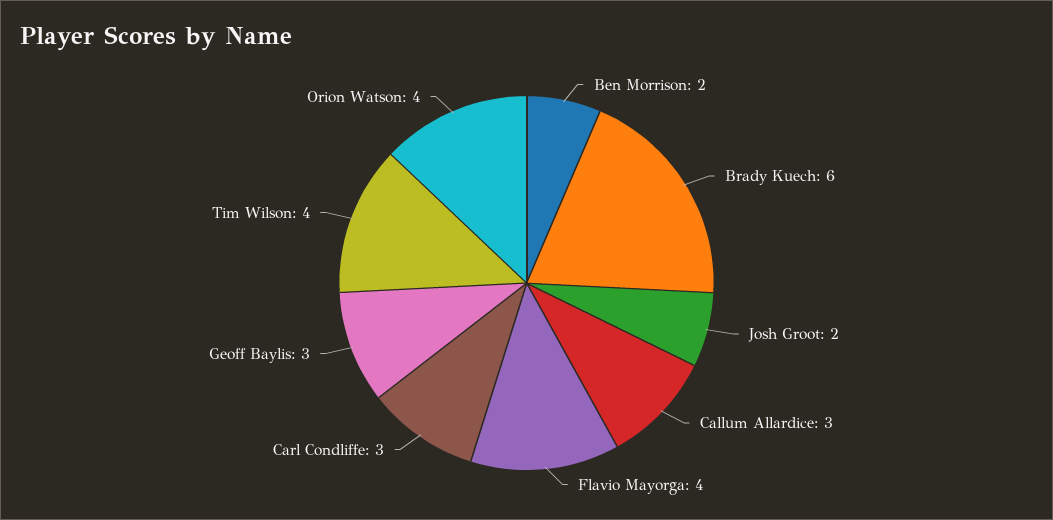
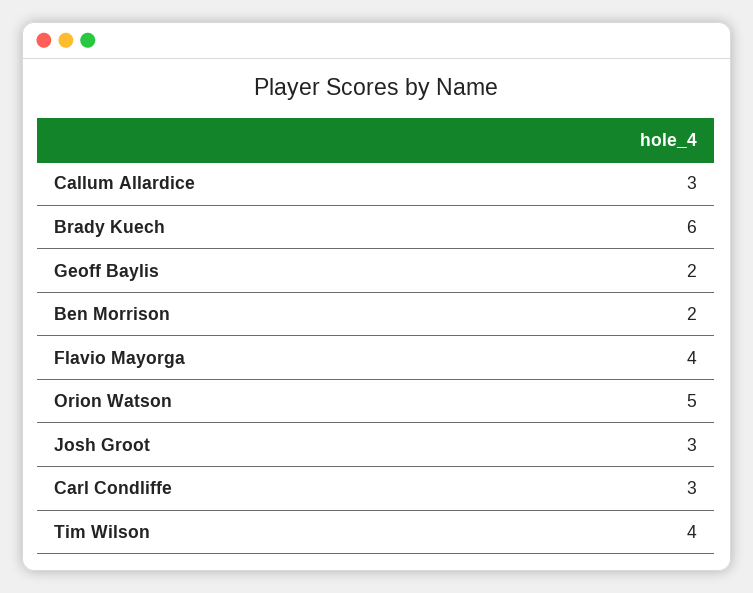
  {
    "Ben Morrison": 2,
    "Brady Kuech": 6,
-   "Josh Groot": 2,
+   "Josh Groot": 3,
    "Callum Allardice": 3,
    "Flavio Mayorga": 4,
    "Carl Condliffe": 3,
-   "Geoff Baylis": 3,
+   "Geoff Baylis": 2,
    "Tim Wilson": 4,
-   "Orion Watson": 4
+   "Orion Watson": 5
  }

